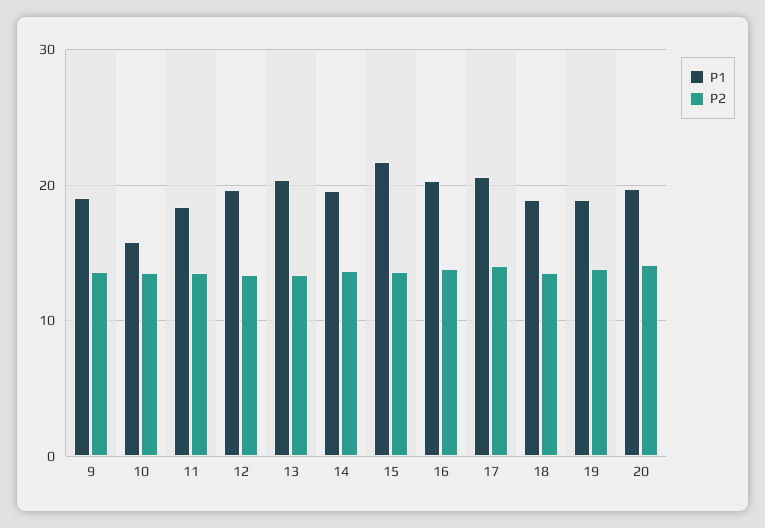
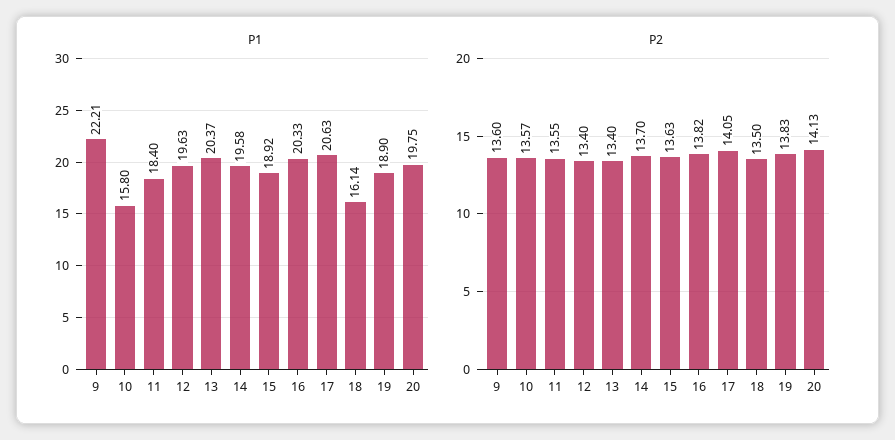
  {
    "P1": {
-     "9": 19,
+     "9": 22.21,
      "10": 15.8,
      "11": 18.4,
      "12": 19.63,
      "13": 20.37,
      "14": 19.58,
-     "15": 22,
+     "15": 18.92,
      "16": 20.33,
      "17": 20.63,
-     "18": 19,
+     "18": 16.14,
      "19": 18.9,
      "20": 19.75
    },
    "P2": {
      "9": 13.6,
      "10": 13.57,
      "11": 13.55,
      "12": 13.4,
      "13": 13.4,
      "14": 13.7,
      "15": 13.63,
      "16": 13.82,
      "17": 14.05,
      "18": 13.5,
      "19": 13.83,
      "20": 14.13
    }
  }

